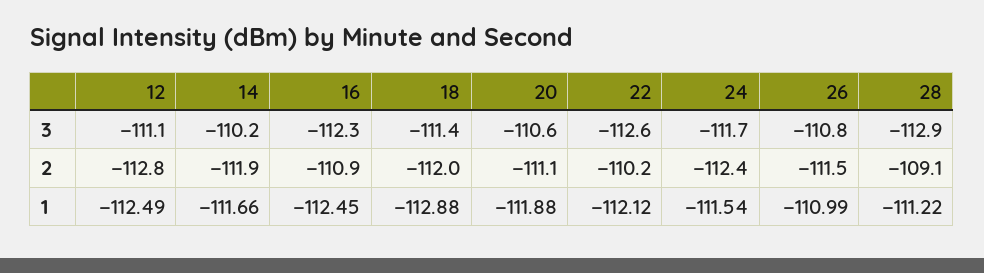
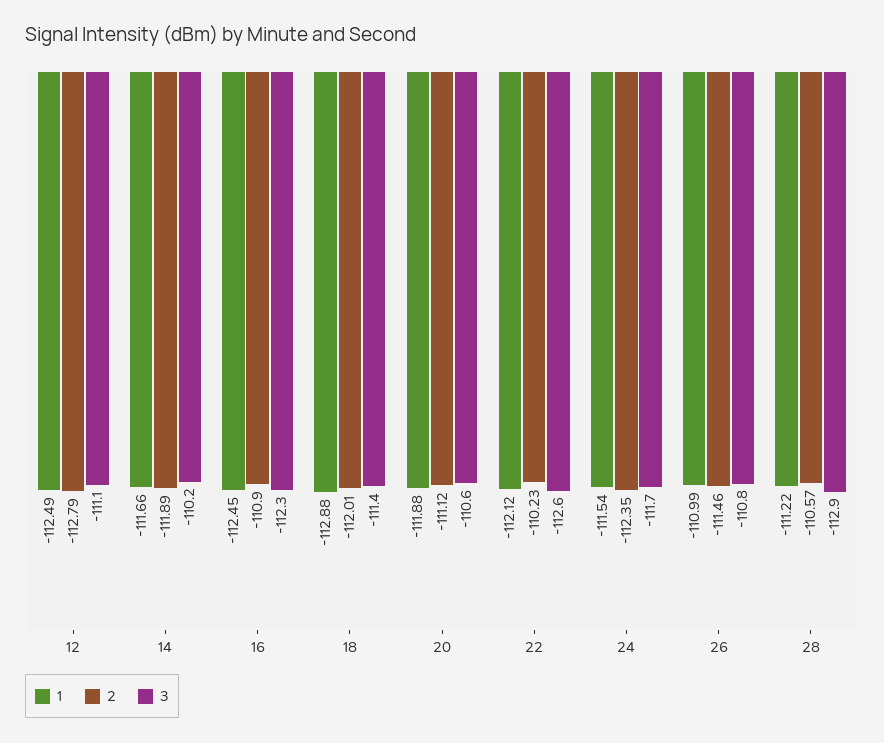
  {
    "3": {
      "12": -111.1,
      "14": -110.2,
      "16": -112.3,
      "18": -111.4,
      "20": -110.6,
      "22": -112.6,
      "24": -111.7,
      "26": -110.8,
      "28": -112.9
    },
    "2": {
      "12": -112.79,
      "14": -111.89,
      "16": -110.9,
      "18": -112.01,
      "20": -111.12,
      "22": -110.23,
      "24": -112.35,
      "26": -111.46,
-     "28": -109.1
+     "28": -110.57
    },
    "1": {
      "12": -112.49,
      "14": -111.66,
      "16": -112.45,
      "18": -112.88,
      "20": -111.88,
      "22": -112.12,
      "24": -111.54,
      "26": -110.99,
      "28": -111.22
    }
  }

